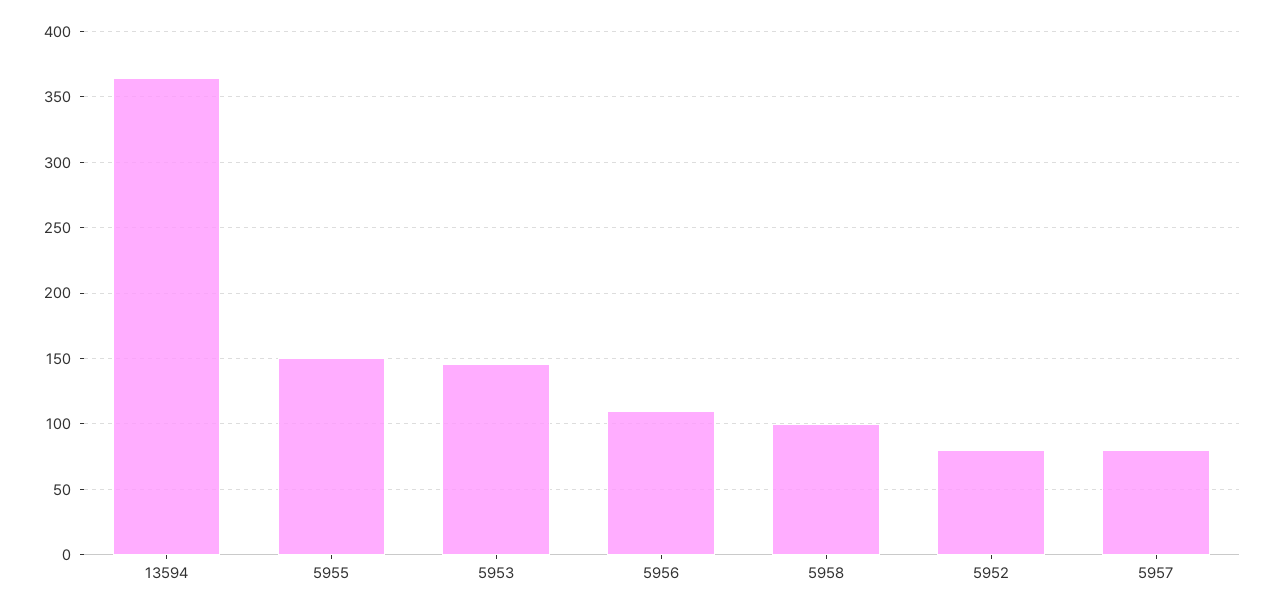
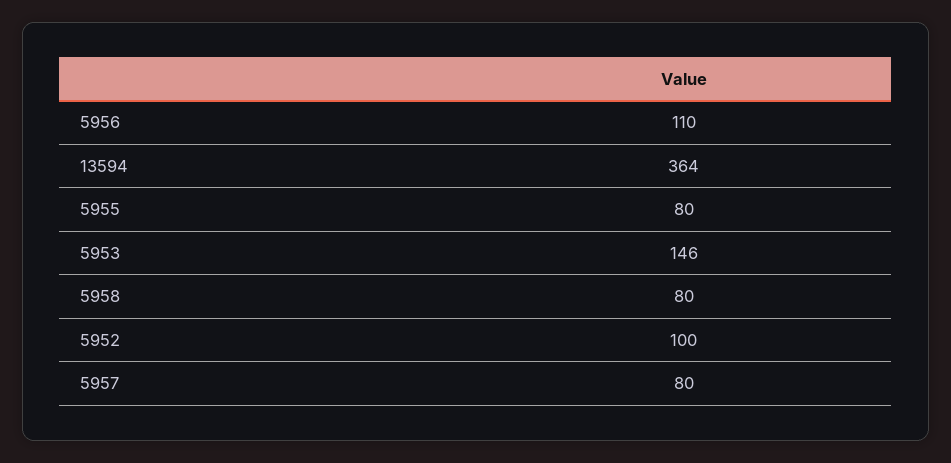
  {
    "13594": 364,
-   "5955": 150,
+   "5955": 80,
    "5953": 146,
    "5956": 110,
-   "5958": 100,
+   "5958": 80,
-   "5952": 80,
+   "5952": 100,
    "5957": 80
  }

